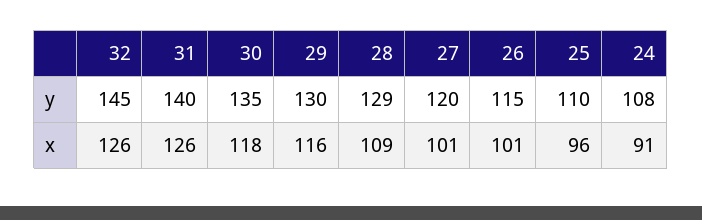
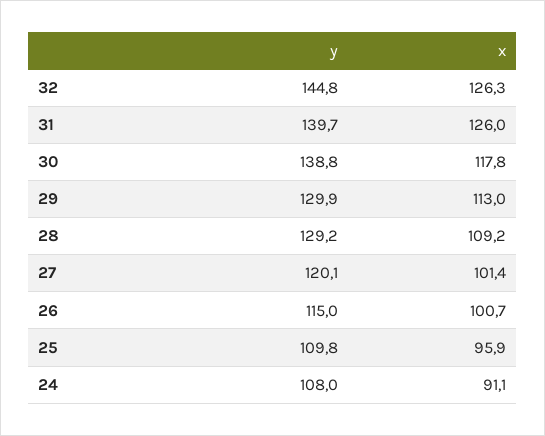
  {
    "32": {
      "y": 144.8,
      "x": 126.3
    },
    "31": {
      "y": 139.7,
      "x": 126
    },
    "30": {
-     "y": 135,
+     "y": 138.8,
      "x": 117.8
    },
    "29": {
      "y": 129.9,
-     "x": 116
+     "x": 113
    },
    "28": {
      "y": 129.2,
      "x": 109.2
    },
    "27": {
      "y": 120.1,
      "x": 101.4
    },
    "26": {
      "y": 115,
      "x": 100.7
    },
    "25": {
      "y": 109.8,
      "x": 95.9
    },
    "24": {
      "y": 108,
      "x": 91.1
    }
  }

